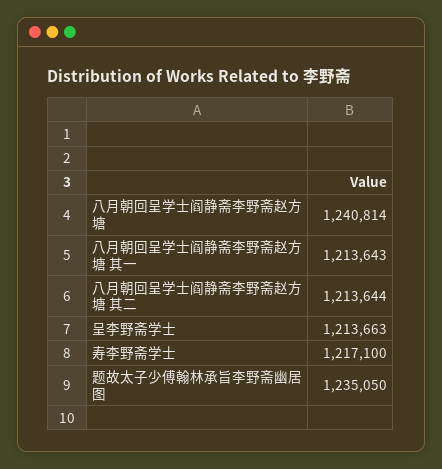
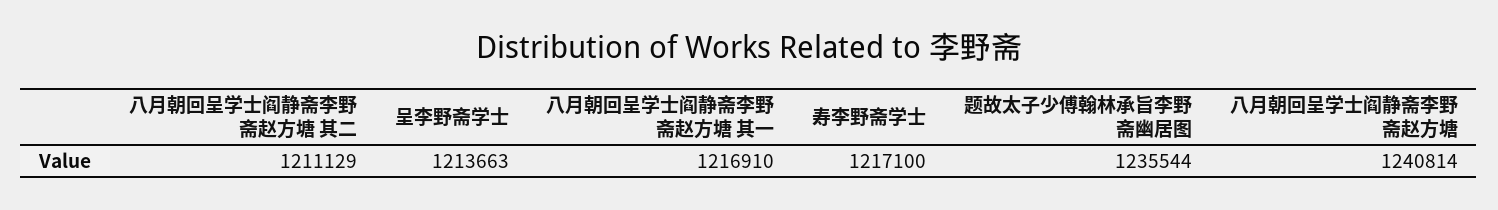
  {
    "八月朝回呈学士阎静斋李野斋赵方塘": 1240814,
-   "八月朝回呈学士阎静斋李野斋赵方塘 其一": 1213643,
+   "八月朝回呈学士阎静斋李野斋赵方塘 其一": 1216910,
-   "八月朝回呈学士阎静斋李野斋赵方塘 其二": 1213644,
+   "八月朝回呈学士阎静斋李野斋赵方塘 其二": 1211129,
    "呈李野斋学士": 1213663,
    "寿李野斋学士": 1217100,
-   "题故太子少傅翰林承旨李野斋幽居图": 1235050
+   "题故太子少傅翰林承旨李野斋幽居图": 1235544
  }

